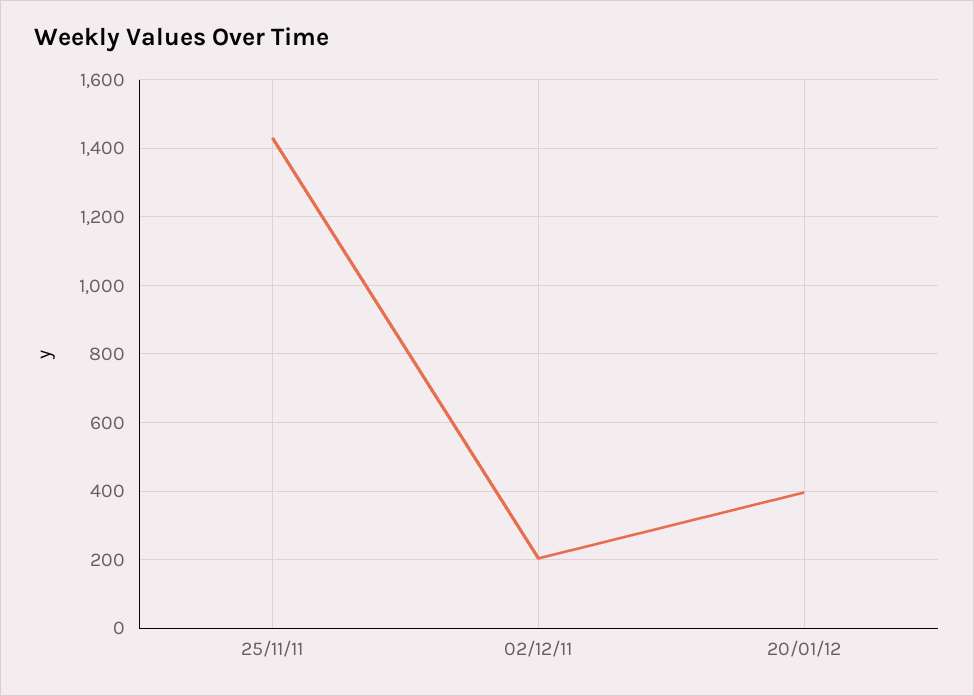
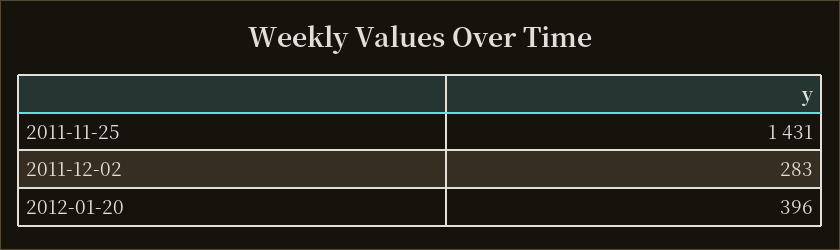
  {
    "25/11/11": 1431,
-   "02/12/11": 200,
+   "02/12/11": 283,
    "20/01/12": 396
  }

